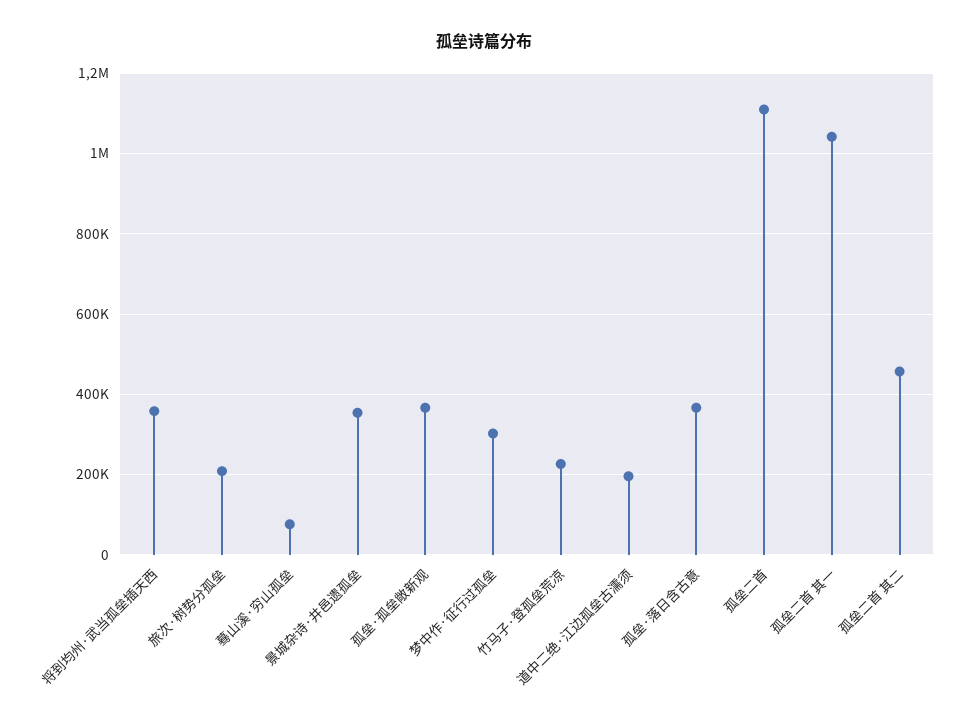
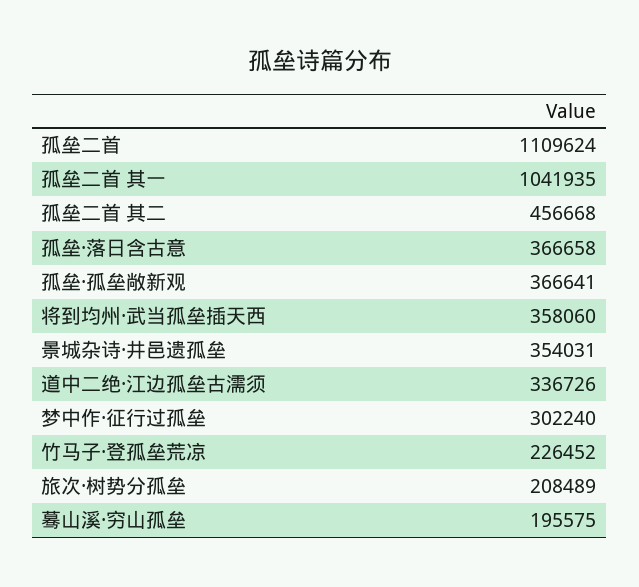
  {
    "将到均州·武当孤垒插天西": 358060,
    "旅次·树势分孤垒": 208489,
-   "蓦山溪·穷山孤垒": 80000,
+   "蓦山溪·穷山孤垒": 195575,
    "景城杂诗·井邑遗孤垒": 354031,
    "孤垒·孤垒敞新观": 366641,
    "梦中作·征行过孤垒": 302240,
    "竹马子·登孤垒荒凉": 226452,
-   "道中二绝·江边孤垒古濡须": 200000,
+   "道中二绝·江边孤垒古濡须": 336726,
    "孤垒·落日含古意": 366658,
    "孤垒二首": 1109624,
    "孤垒二首 其一": 1041935,
    "孤垒二首 其二": 456668
  }

